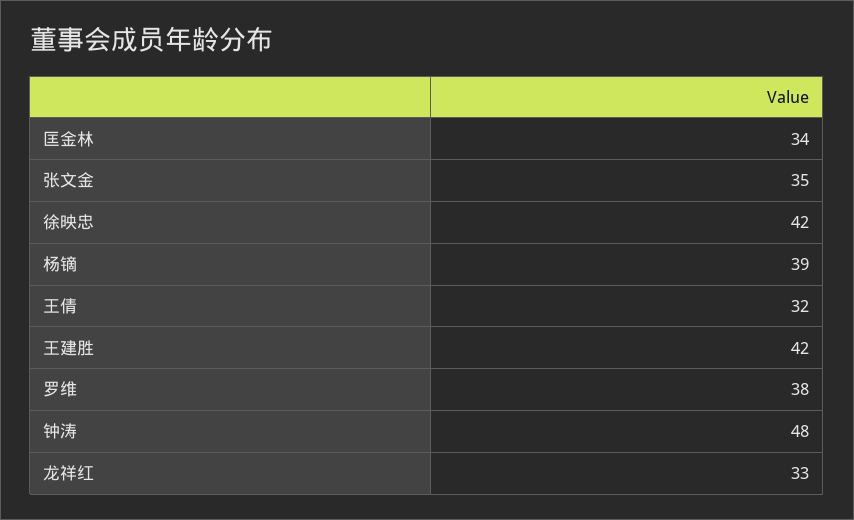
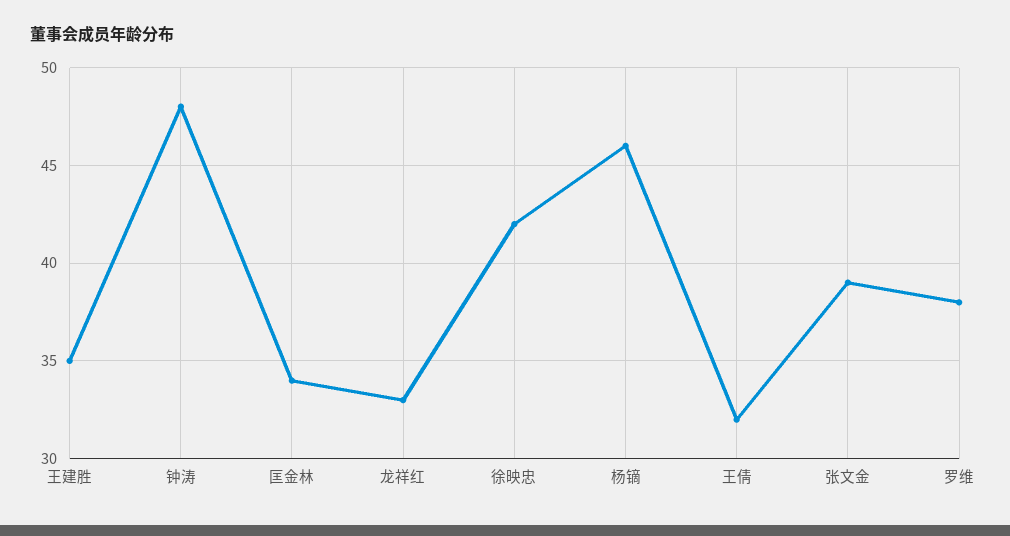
  {
    "匡金林": 34,
-   "张文金": 35,
+   "张文金": 39,
    "徐映忠": 42,
-   "杨镝": 39,
+   "杨镝": 46,
    "王倩": 32,
-   "王建胜": 42,
+   "王建胜": 35,
    "罗维": 38,
    "钟涛": 48,
    "龙祥红": 33
  }

